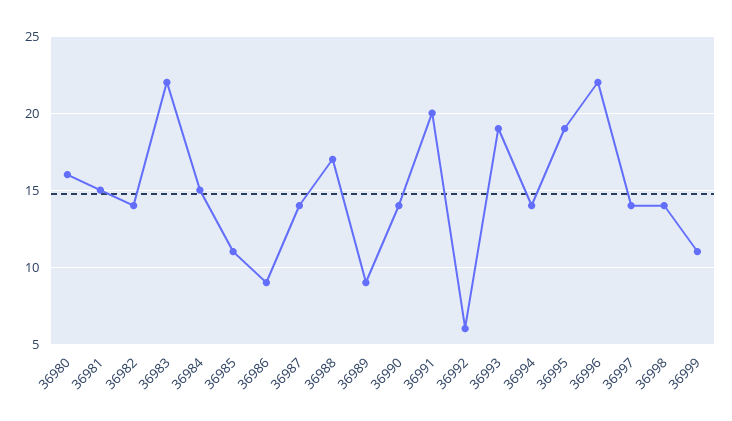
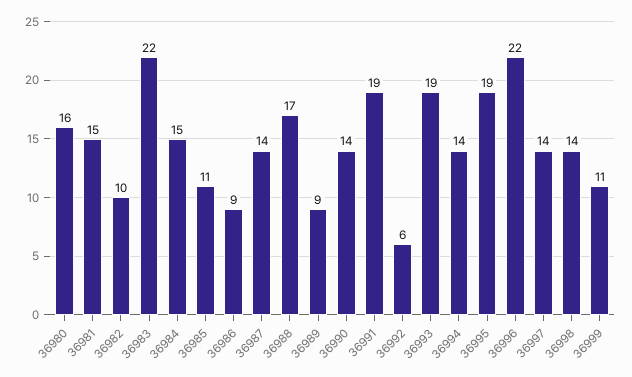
  {
    "36980": 16,
    "36981": 15,
-   "36982": 14,
+   "36982": 10,
    "36983": 22,
    "36984": 15,
    "36985": 11,
    "36986": 9,
    "36987": 14,
    "36988": 17,
    "36989": 9,
    "36990": 14,
-   "36991": 20,
+   "36991": 19,
    "36992": 6,
    "36993": 19,
    "36994": 14,
    "36995": 19,
    "36996": 22,
    "36997": 14,
    "36998": 14,
    "36999": 11
  }

